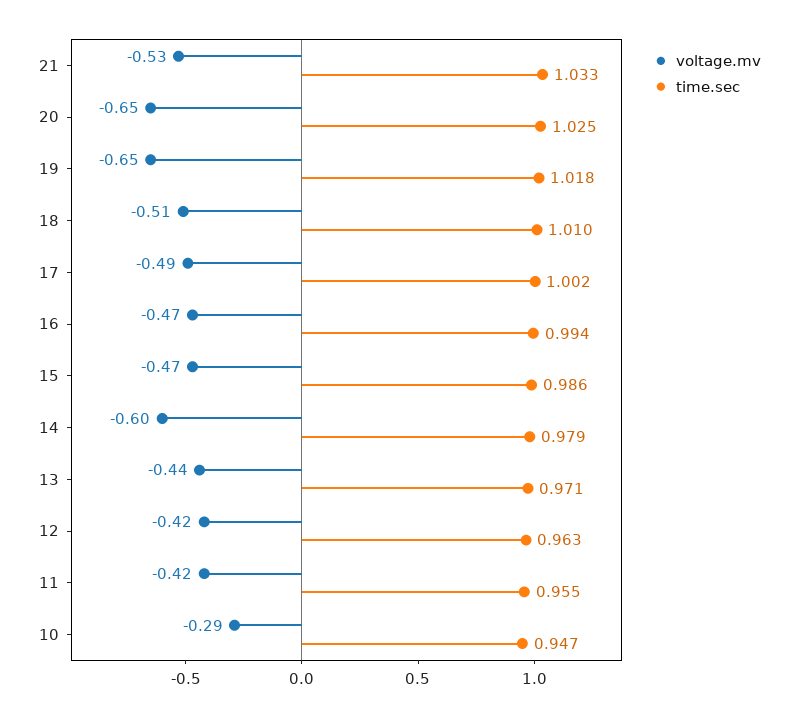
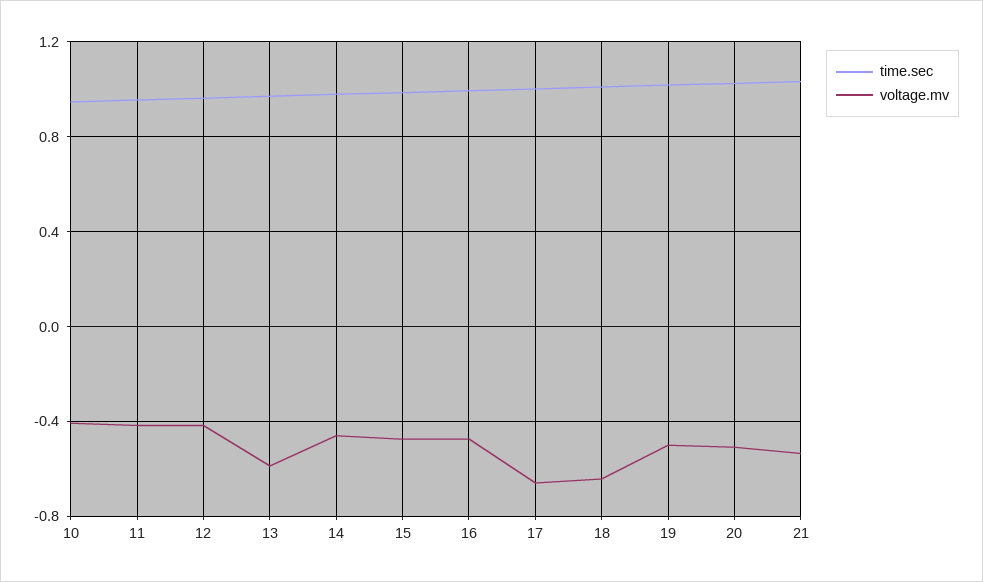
  {
    "voltage.mv": {
      "21": -0.53,
-     "20": -0.65,
+     "20": -0.5,
-     "19": -0.65,
+     "19": -0.5,
-     "18": -0.51,
+     "18": -0.65,
-     "17": -0.49,
+     "17": -0.65,
      "16": -0.47,
      "15": -0.47,
-     "14": -0.6,
+     "14": -0.45,
-     "13": -0.44,
+     "13": -0.6,
      "12": -0.42,
      "11": -0.42,
-     "10": -0.29
+     "10": -0.4
    },
    "time.sec": {
      "21": 1.033,
      "20": 1.025,
      "19": 1.018,
      "18": 1.01,
      "17": 1.002,
      "16": 0.994,
      "15": 0.986,
      "14": 0.979,
      "13": 0.971,
      "12": 0.963,
      "11": 0.955,
      "10": 0.947
    }
  }

